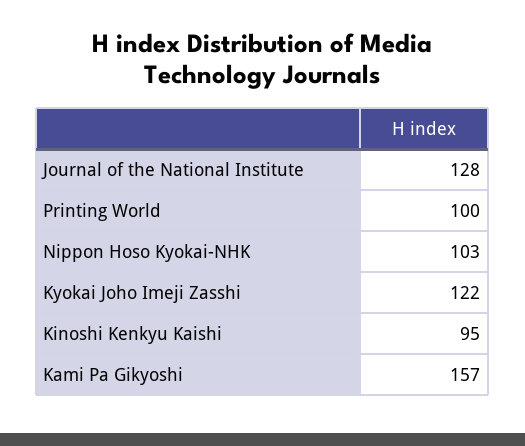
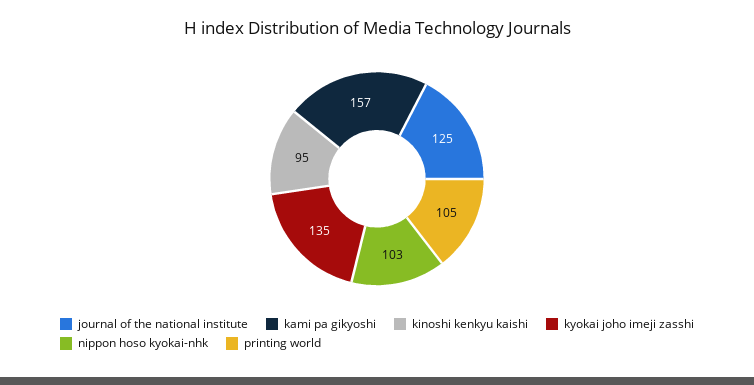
  {
-   "Journal of the National Institute": 128,
+   "Journal of the National Institute": 125,
-   "Printing World": 100,
+   "Printing World": 105,
    "Nippon Hoso Kyokai-NHK": 103,
-   "Kyokai Joho Imeji Zasshi": 122,
+   "Kyokai Joho Imeji Zasshi": 135,
    "Kinoshi Kenkyu Kaishi": 95,
    "Kami Pa Gikyoshi": 157
  }

